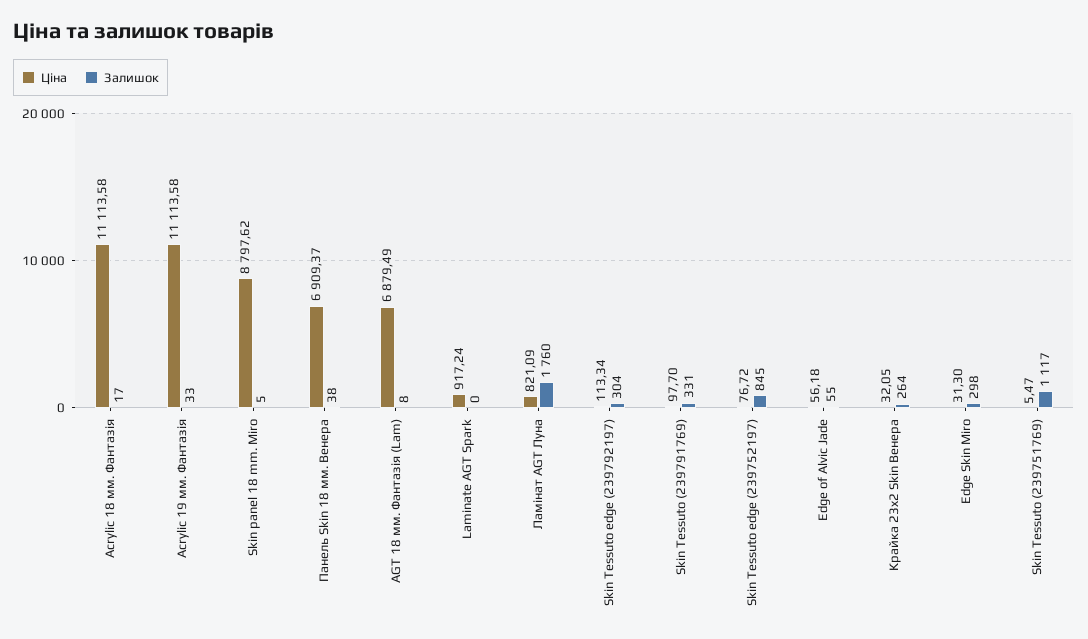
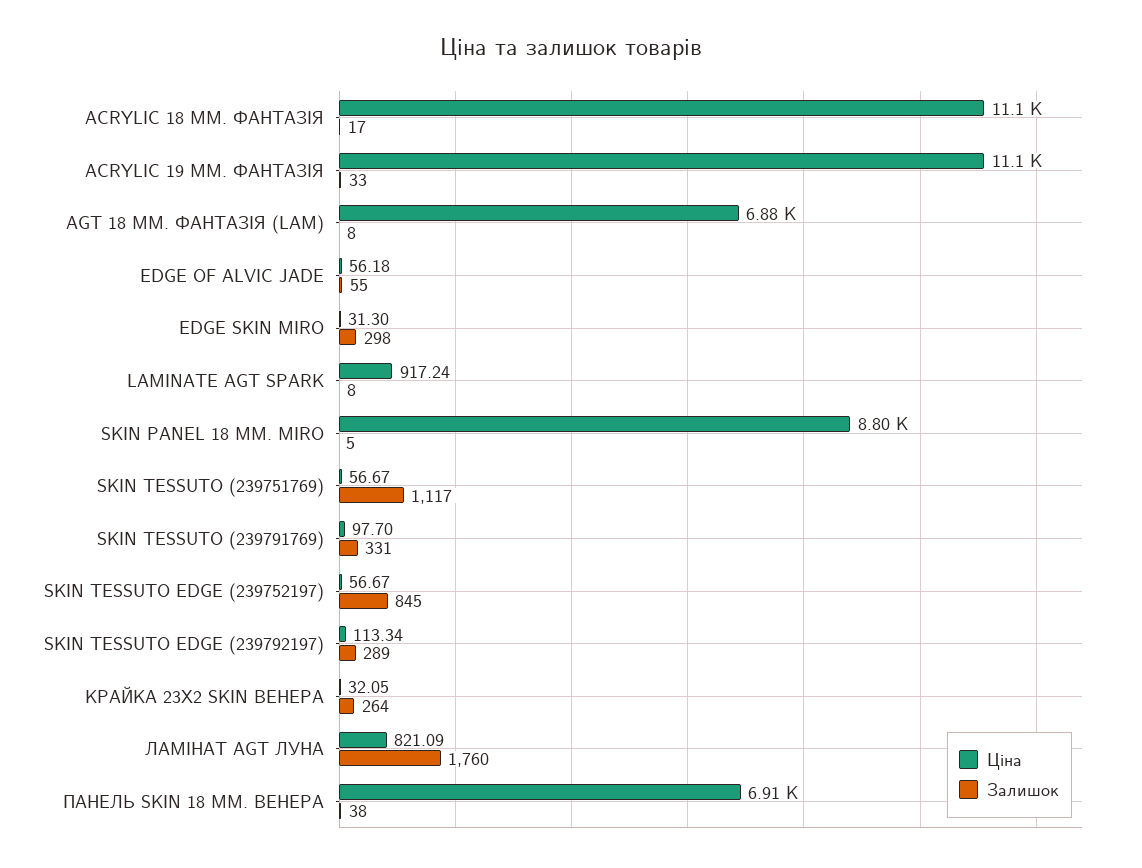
  {
    "Ціна": {
      "Acrylic 18 мм. Фантазія": 11113.58,
      "Acrylic 19 мм. Фантазія": 11113.58,
      "Skin panel 18 mm. Miro": 8797.62,
      "Панель Skin 18 мм. Венера": 6909.37,
      "AGT 18 мм. Фантазія (Lam)": 6879.49,
      "Laminate AGT Spark": 917.24,
      "Ламінат AGT Луна": 821.09,
      "Skin Tessuto edge (239792197)": 113.34,
      "Skin Tessuto (239791769)": 97.7,
-     "Skin Tessuto edge (239752197)": 76.72,
+     "Skin Tessuto edge (239752197)": 56.67,
      "Edge of Alvic Jade": 56.18,
      "Крайка 23x2 Skin Венера": 32.05,
      "Edge Skin Miro": 31.3,
-     "Skin Tessuto (239751769)": 5.47
+     "Skin Tessuto (239751769)": 56.67
    },
    "Залишок": {
      "Acrylic 18 мм. Фантазія": 17,
      "Acrylic 19 мм. Фантазія": 33,
      "Skin panel 18 mm. Miro": 5,
      "Панель Skin 18 мм. Венера": 38,
      "AGT 18 мм. Фантазія (Lam)": 8,
-     "Laminate AGT Spark": 0,
+     "Laminate AGT Spark": 8,
      "Ламінат AGT Луна": 1760,
-     "Skin Tessuto edge (239792197)": 304,
+     "Skin Tessuto edge (239792197)": 289,
      "Skin Tessuto (239791769)": 331,
      "Skin Tessuto edge (239752197)": 845,
      "Edge of Alvic Jade": 55,
      "Крайка 23x2 Skin Венера": 264,
      "Edge Skin Miro": 298,
      "Skin Tessuto (239751769)": 1117
    }
  }

